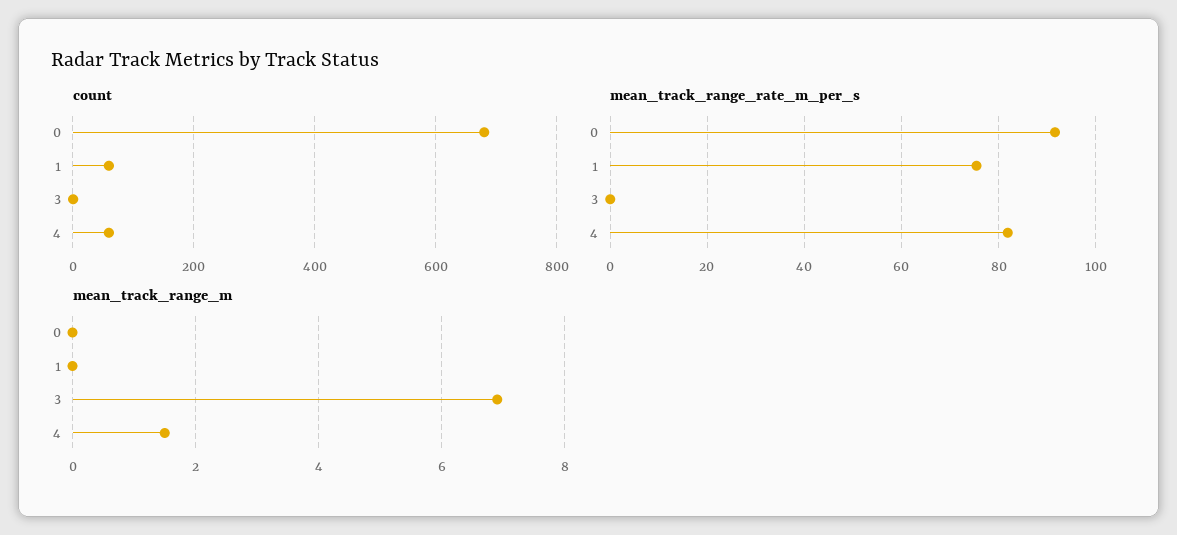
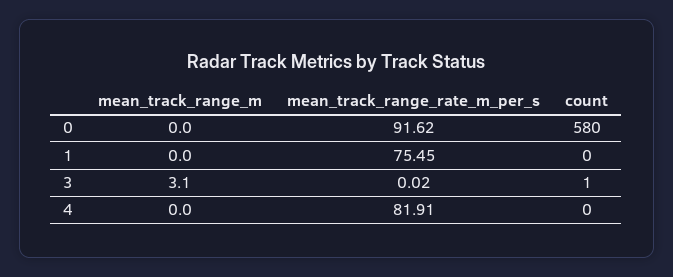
  {
    "count": {
-     "0": 680,
+     "0": 580,
-     "1": 60,
+     "1": 0,
      "3": 1,
-     "4": 60
+     "4": 0
    },
    "mean_track_range_rate_m_per_s": {
      "0": 91.62,
      "1": 75.45,
      "3": 0.02,
      "4": 81.91
    },
    "mean_track_range_m": {
      "0": 0,
      "1": 0,
-     "3": 7,
+     "3": 3.1,
-     "4": 1.5
+     "4": 0
    }
  }

